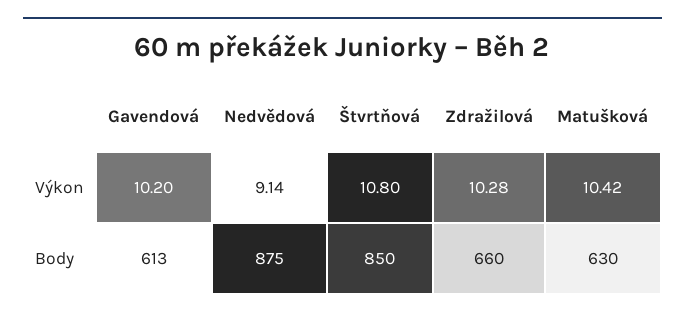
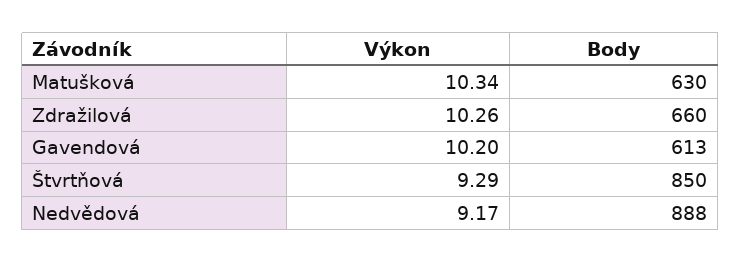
  {
    "Gavendová": {
      "Výkon": 10.2,
      "Body": 613
    },
    "Nedvědová": {
-     "Výkon": 9.14,
+     "Výkon": 9.17,
-     "Body": 875
+     "Body": 888
    },
    "Štvrtňová": {
-     "Výkon": 10.8,
+     "Výkon": 9.29,
      "Body": 850
    },
    "Zdražilová": {
-     "Výkon": 10.28,
+     "Výkon": 10.26,
      "Body": 660
    },
    "Matušková": {
-     "Výkon": 10.42,
+     "Výkon": 10.34,
      "Body": 630
    }
  }

